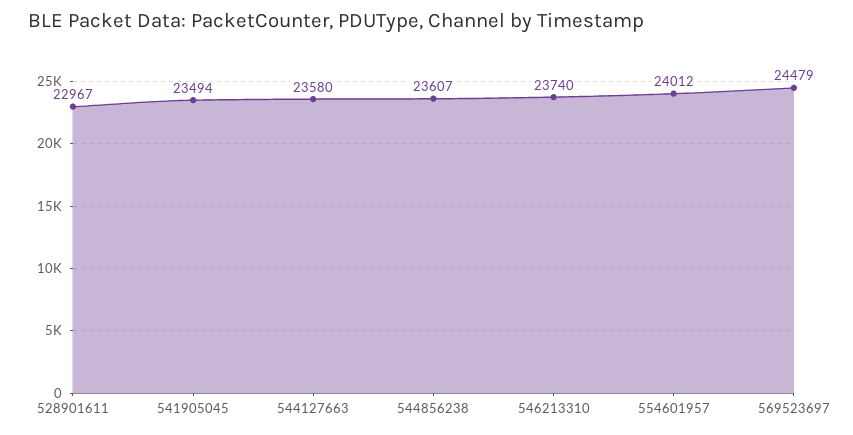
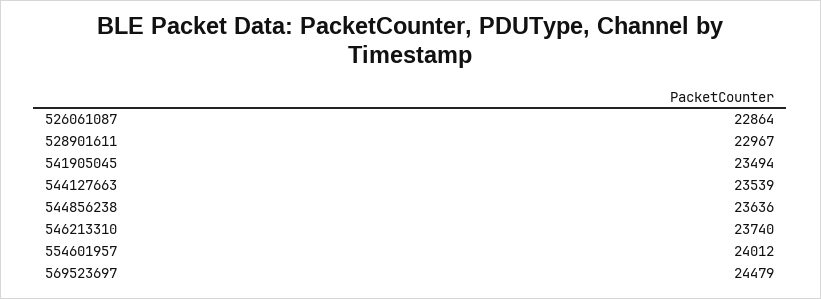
  {
    "528901611": 22967,
    "541905045": 23494,
-   "544127663": 23580,
+   "544127663": 23539,
-   "544856238": 23607,
+   "544856238": 23636,
    "546213310": 23740,
    "554601957": 24012,
-   "569523697": 24479
+   "569523697": 24479,
+   "526061087": 22864
  }

